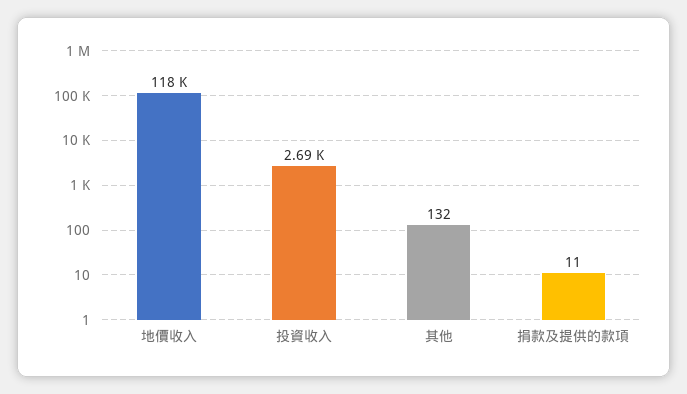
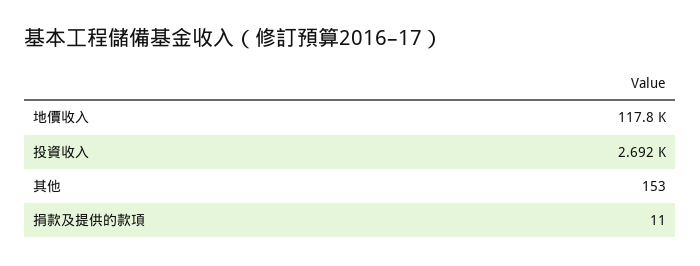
  {
    "地價收入": 117800,
    "投資收入": 2692,
-   "其他": 132,
+   "其他": 153,
    "捐款及提供的款項": 11
  }

